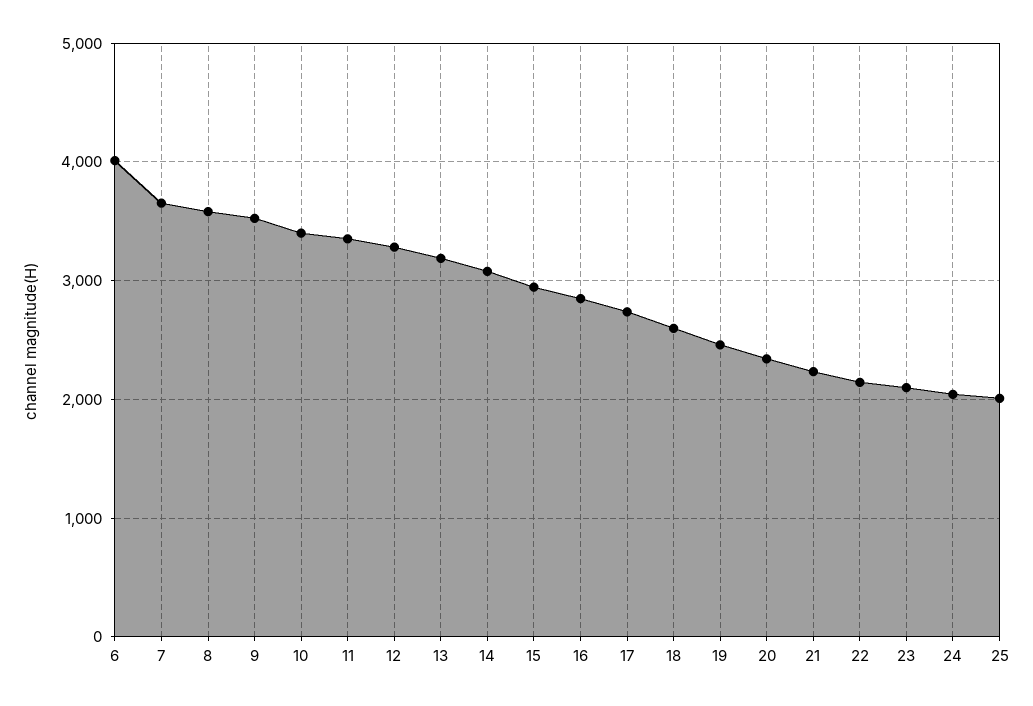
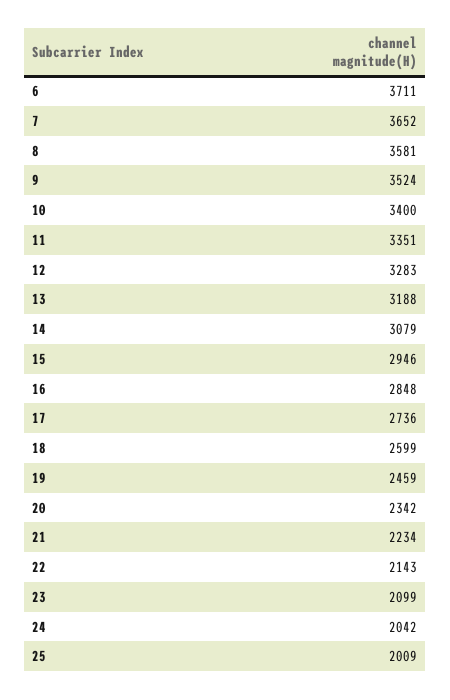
  {
-   "6": 4000,
+   "6": 3711,
    "7": 3652,
    "8": 3581,
    "9": 3524,
    "10": 3400,
    "11": 3351,
    "12": 3283,
    "13": 3188,
    "14": 3079,
    "15": 2946,
    "16": 2848,
    "17": 2736,
    "18": 2599,
    "19": 2459,
    "20": 2342,
    "21": 2234,
    "22": 2143,
    "23": 2099,
    "24": 2042,
    "25": 2009
  }

